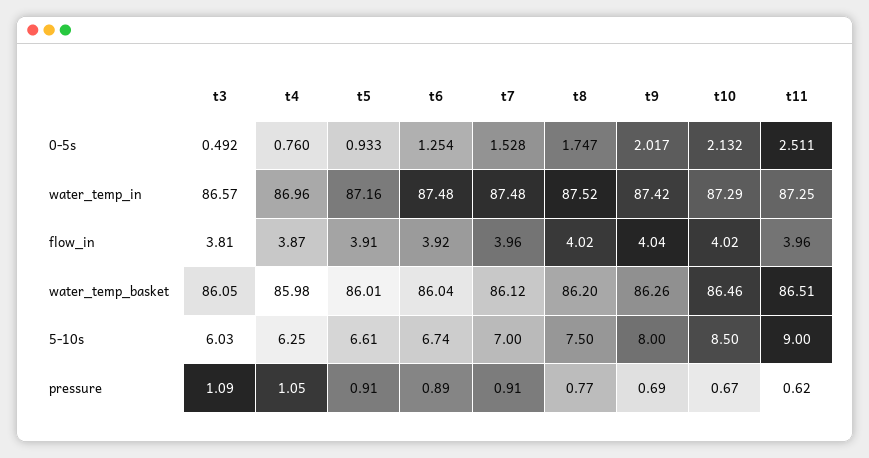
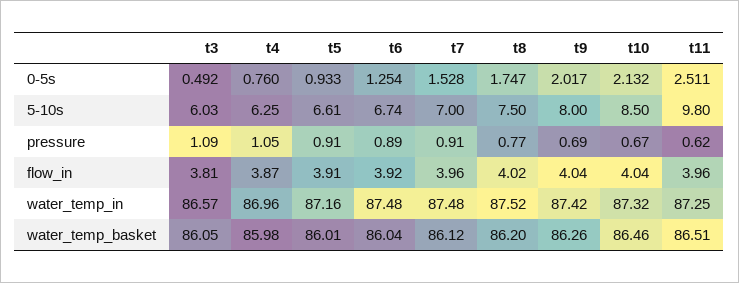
  {
    "t3": {
      "0-5s": 0.492,
      "water_temp_in": 86.57,
      "flow_in": 3.81,
      "water_temp_basket": 86.05,
      "5-10s": 6.03,
      "pressure": 1.09
    },
    "t4": {
      "0-5s": 0.76,
      "water_temp_in": 86.96,
      "flow_in": 3.87,
      "water_temp_basket": 85.98,
      "5-10s": 6.25,
      "pressure": 1.05
    },
    "t5": {
      "0-5s": 0.933,
      "water_temp_in": 87.16,
      "flow_in": 3.91,
      "water_temp_basket": 86.01,
      "5-10s": 6.61,
      "pressure": 0.91
    },
    "t6": {
      "0-5s": 1.254,
      "water_temp_in": 87.48,
      "flow_in": 3.92,
      "water_temp_basket": 86.04,
      "5-10s": 6.74,
      "pressure": 0.89
    },
    "t7": {
      "0-5s": 1.528,
      "water_temp_in": 87.48,
      "flow_in": 3.96,
      "water_temp_basket": 86.12,
      "5-10s": 7,
      "pressure": 0.91
    },
    "t8": {
      "0-5s": 1.747,
      "water_temp_in": 87.52,
      "flow_in": 4.02,
      "water_temp_basket": 86.2,
      "5-10s": 7.5,
      "pressure": 0.77
    },
    "t9": {
      "0-5s": 2.017,
      "water_temp_in": 87.42,
      "flow_in": 4.04,
      "water_temp_basket": 86.26,
      "5-10s": 8,
      "pressure": 0.69
    },
    "t10": {
      "0-5s": 2.132,
-     "water_temp_in": 87.29,
+     "water_temp_in": 87.32,
-     "flow_in": 4.02,
+     "flow_in": 4.04,
      "water_temp_basket": 86.46,
      "5-10s": 8.5,
      "pressure": 0.67
    },
    "t11": {
      "0-5s": 2.511,
      "water_temp_in": 87.25,
      "flow_in": 3.96,
      "water_temp_basket": 86.51,
-     "5-10s": 9,
+     "5-10s": 9.8,
      "pressure": 0.62
    }
  }

